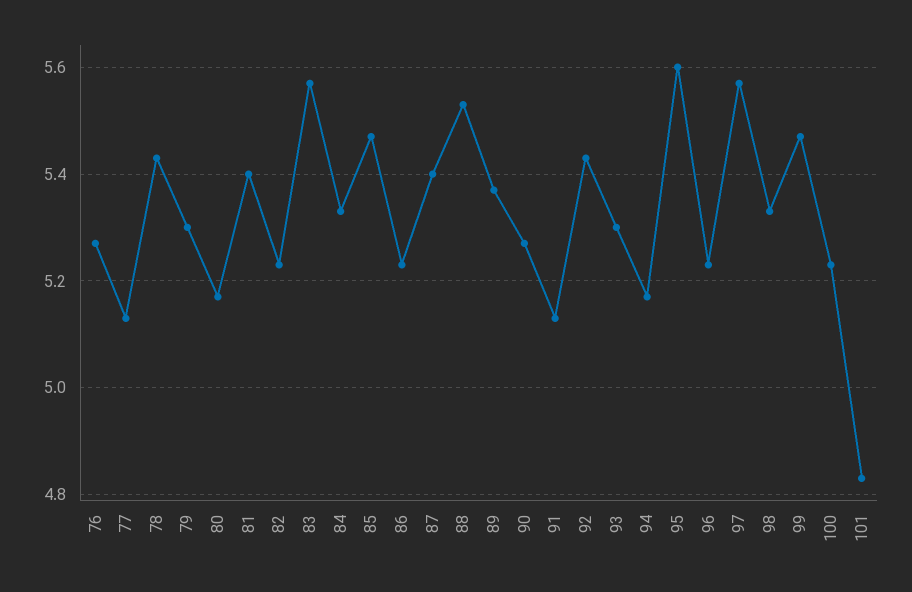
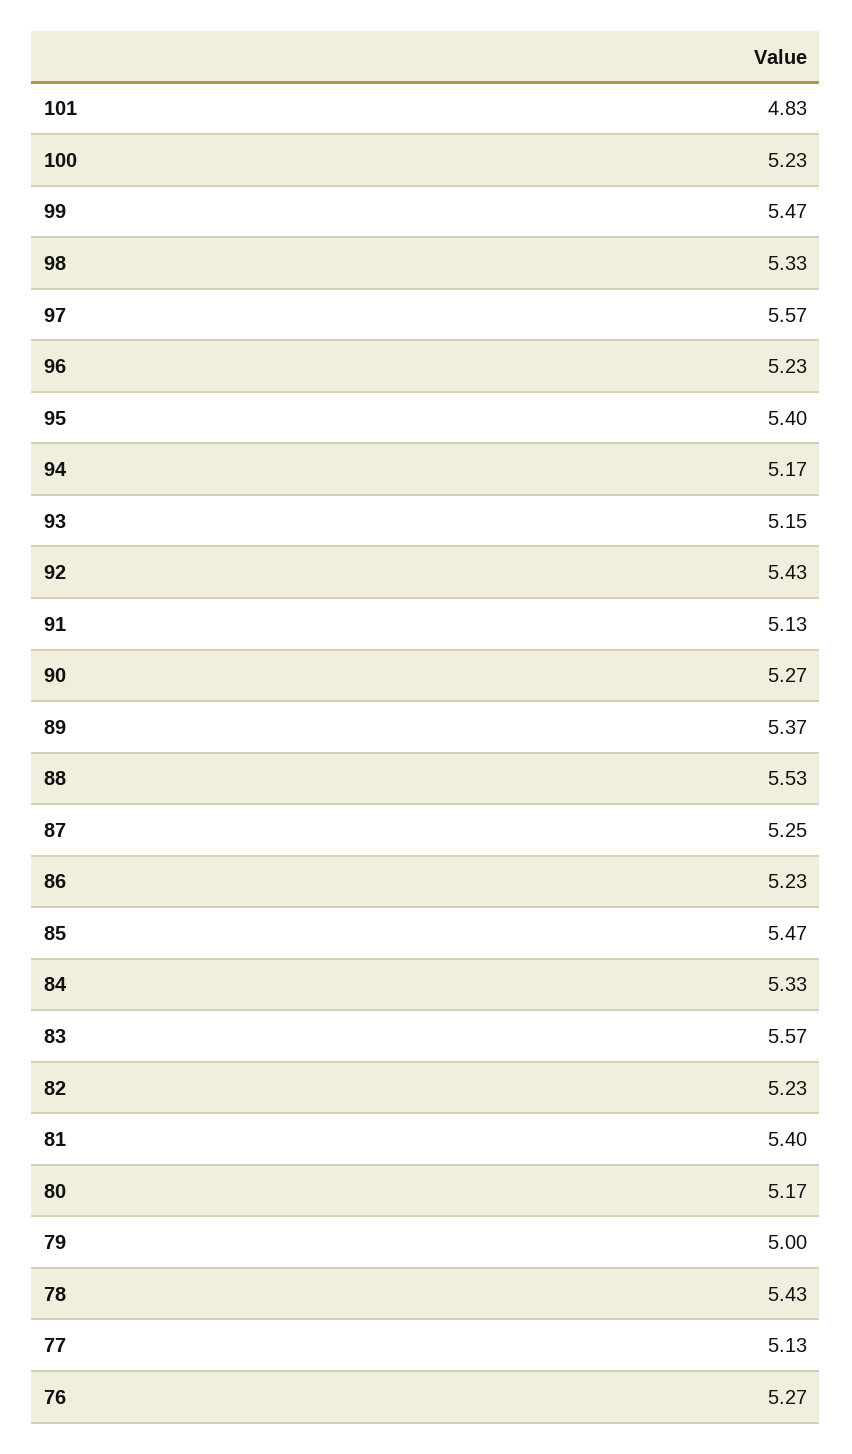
  {
    "76": 5.27,
    "77": 5.13,
    "78": 5.43,
-   "79": 5.3,
+   "79": 5,
    "80": 5.17,
    "81": 5.4,
    "82": 5.23,
    "83": 5.57,
    "84": 5.33,
    "85": 5.47,
    "86": 5.23,
-   "87": 5.4,
+   "87": 5.25,
    "88": 5.53,
    "89": 5.37,
    "90": 5.27,
    "91": 5.13,
    "92": 5.43,
-   "93": 5.3,
+   "93": 5.15,
    "94": 5.17,
-   "95": 5.6,
+   "95": 5.4,
    "96": 5.23,
    "97": 5.57,
    "98": 5.33,
    "99": 5.47,
    "100": 5.23,
    "101": 4.83
  }

